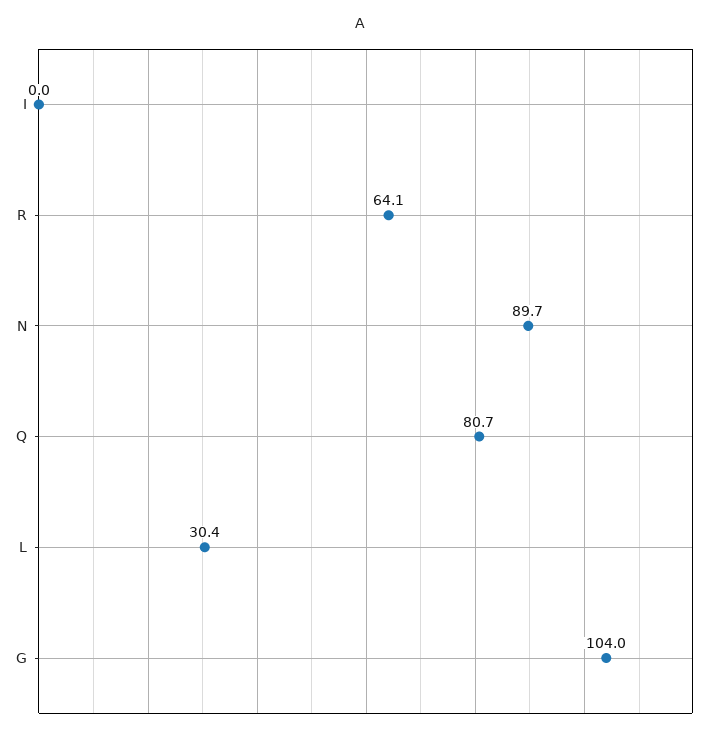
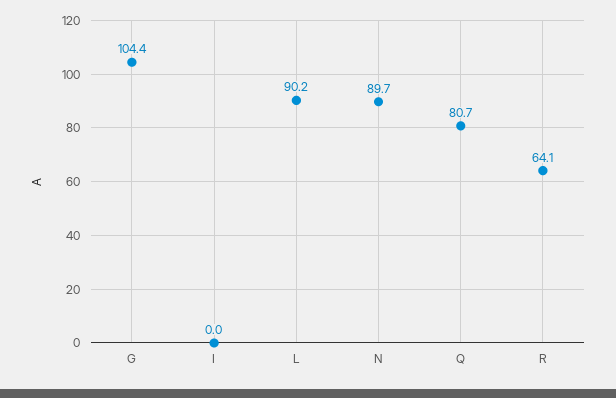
  {
    "I": 0,
    "R": 64.1,
    "N": 89.7,
    "Q": 80.7,
-   "L": 30.4,
+   "L": 90.2,
-   "G": 104
+   "G": 104.4
  }

